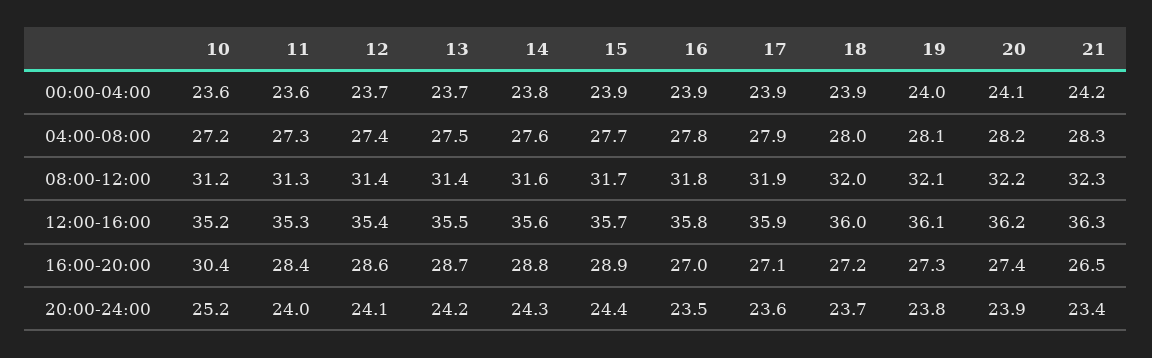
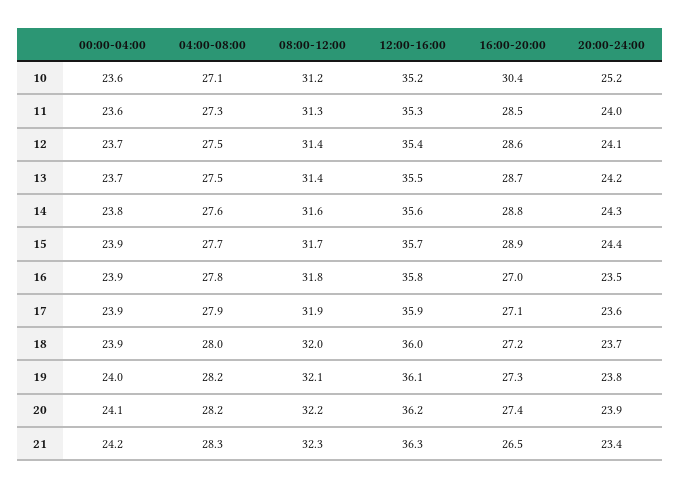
  {
    "10": {
      "00:00-04:00": 23.6,
-     "04:00-08:00": 27.2,
+     "04:00-08:00": 27.1,
      "08:00-12:00": 31.2,
      "12:00-16:00": 35.2,
      "16:00-20:00": 30.4,
      "20:00-24:00": 25.2
    },
    "11": {
      "00:00-04:00": 23.6,
      "04:00-08:00": 27.3,
      "08:00-12:00": 31.3,
      "12:00-16:00": 35.3,
-     "16:00-20:00": 28.4,
+     "16:00-20:00": 28.5,
      "20:00-24:00": 24
    },
    "12": {
      "00:00-04:00": 23.7,
-     "04:00-08:00": 27.4,
+     "04:00-08:00": 27.5,
      "08:00-12:00": 31.4,
      "12:00-16:00": 35.4,
      "16:00-20:00": 28.6,
      "20:00-24:00": 24.1
    },
    "13": {
      "00:00-04:00": 23.7,
      "04:00-08:00": 27.5,
      "08:00-12:00": 31.4,
      "12:00-16:00": 35.5,
      "16:00-20:00": 28.7,
      "20:00-24:00": 24.2
    },
    "14": {
      "00:00-04:00": 23.8,
      "04:00-08:00": 27.6,
      "08:00-12:00": 31.6,
      "12:00-16:00": 35.6,
      "16:00-20:00": 28.8,
      "20:00-24:00": 24.3
    },
    "15": {
      "00:00-04:00": 23.9,
      "04:00-08:00": 27.7,
      "08:00-12:00": 31.7,
      "12:00-16:00": 35.7,
      "16:00-20:00": 28.9,
      "20:00-24:00": 24.4
    },
    "16": {
      "00:00-04:00": 23.9,
      "04:00-08:00": 27.8,
      "08:00-12:00": 31.8,
      "12:00-16:00": 35.8,
      "16:00-20:00": 27,
      "20:00-24:00": 23.5
    },
    "17": {
      "00:00-04:00": 23.9,
      "04:00-08:00": 27.9,
      "08:00-12:00": 31.9,
      "12:00-16:00": 35.9,
      "16:00-20:00": 27.1,
      "20:00-24:00": 23.6
    },
    "18": {
      "00:00-04:00": 23.9,
      "04:00-08:00": 28,
      "08:00-12:00": 32,
      "12:00-16:00": 36,
      "16:00-20:00": 27.2,
      "20:00-24:00": 23.7
    },
    "19": {
      "00:00-04:00": 24,
-     "04:00-08:00": 28.1,
+     "04:00-08:00": 28.2,
      "08:00-12:00": 32.1,
      "12:00-16:00": 36.1,
      "16:00-20:00": 27.3,
      "20:00-24:00": 23.8
    },
    "20": {
      "00:00-04:00": 24.1,
      "04:00-08:00": 28.2,
      "08:00-12:00": 32.2,
      "12:00-16:00": 36.2,
      "16:00-20:00": 27.4,
      "20:00-24:00": 23.9
    },
    "21": {
      "00:00-04:00": 24.2,
      "04:00-08:00": 28.3,
      "08:00-12:00": 32.3,
      "12:00-16:00": 36.3,
      "16:00-20:00": 26.5,
      "20:00-24:00": 23.4
    }
  }

